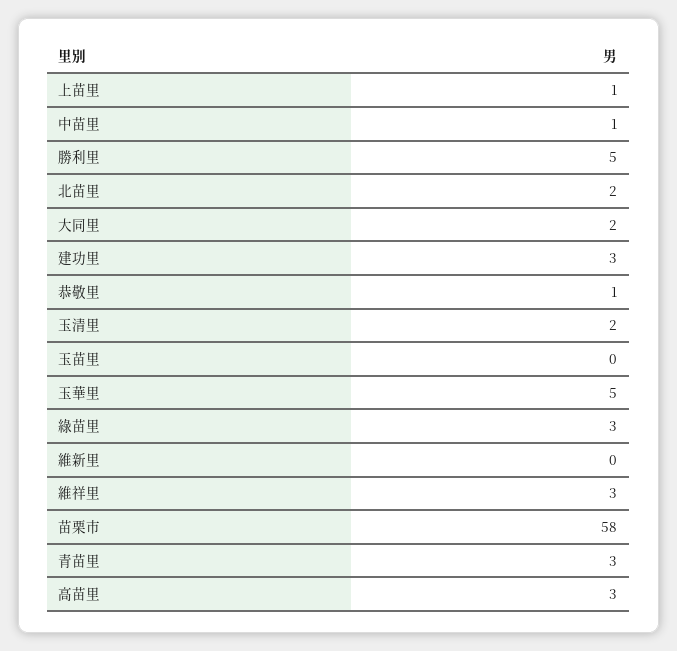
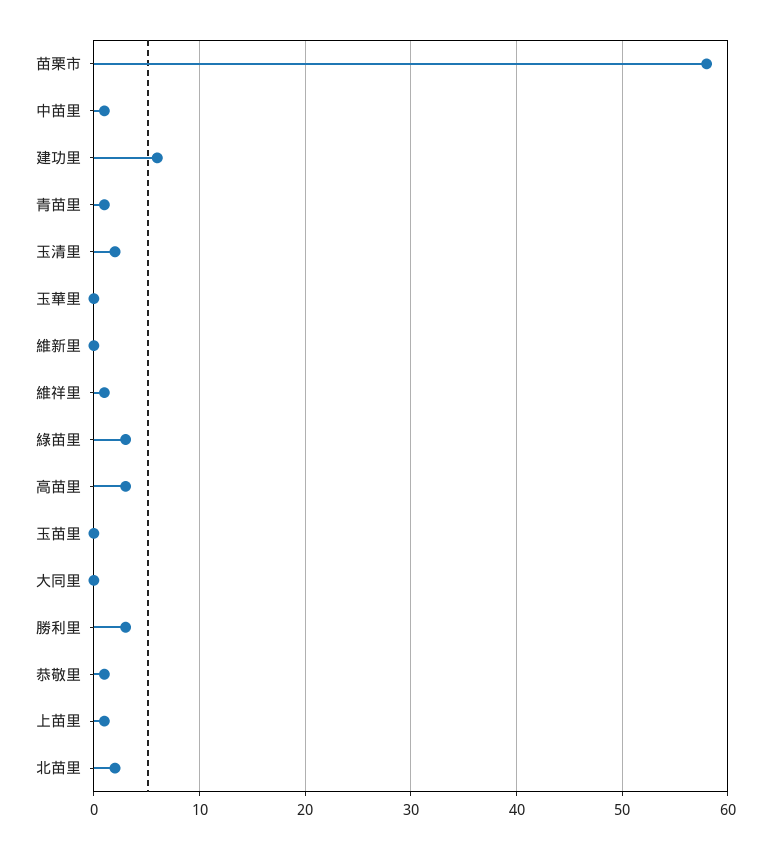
  {
    "上苗里": 1,
    "中苗里": 1,
-   "勝利里": 5,
+   "勝利里": 3,
    "北苗里": 2,
-   "大同里": 2,
+   "大同里": 0,
-   "建功里": 3,
+   "建功里": 6,
    "恭敬里": 1,
    "玉清里": 2,
    "玉苗里": 0,
-   "玉華里": 5,
+   "玉華里": 0,
    "綠苗里": 3,
    "維新里": 0,
-   "維祥里": 3,
+   "維祥里": 1,
    "苗栗市": 58,
-   "青苗里": 3,
+   "青苗里": 1,
    "高苗里": 3
  }

